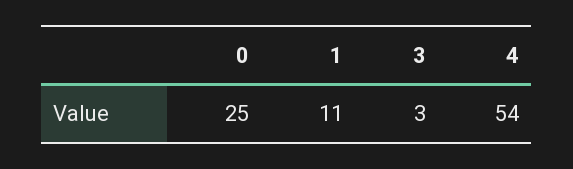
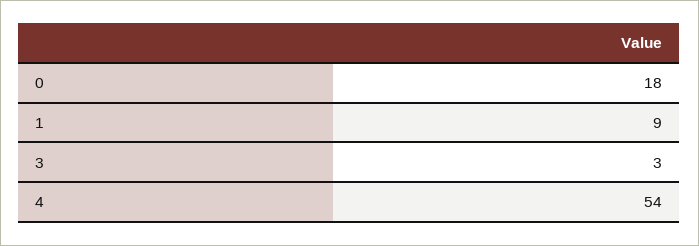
  {
-   "0": 25,
+   "0": 18,
-   "1": 11,
+   "1": 9,
    "3": 3,
    "4": 54
  }

